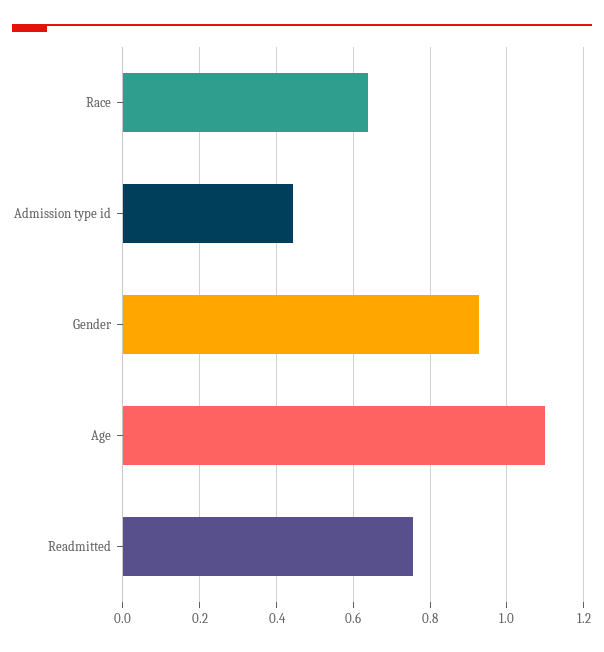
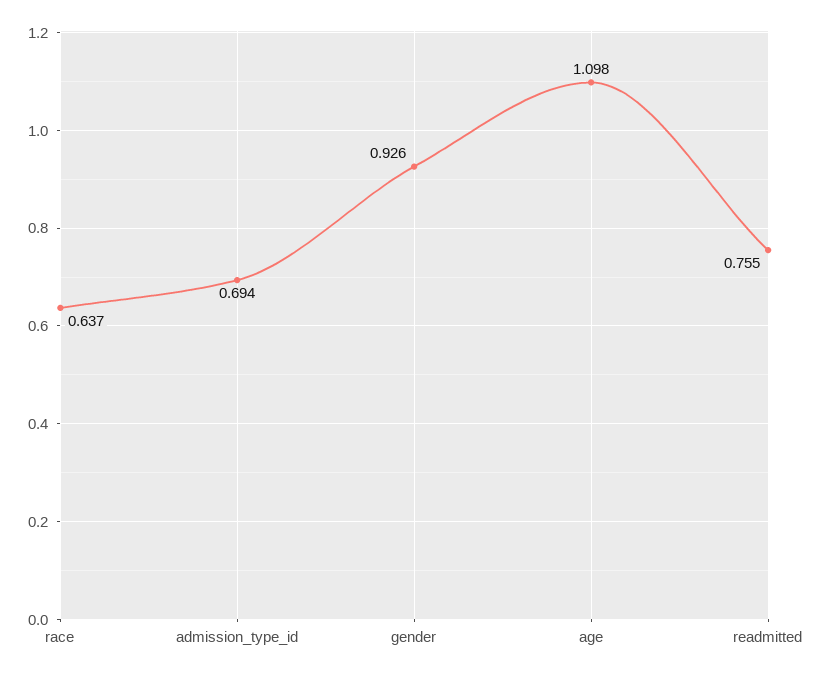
  {
    "Race": 0.637,
-   "Admission type id": 0.44,
+   "Admission type id": 0.694,
    "Gender": 0.926,
    "Age": 1.098,
    "Readmitted": 0.755
  }

